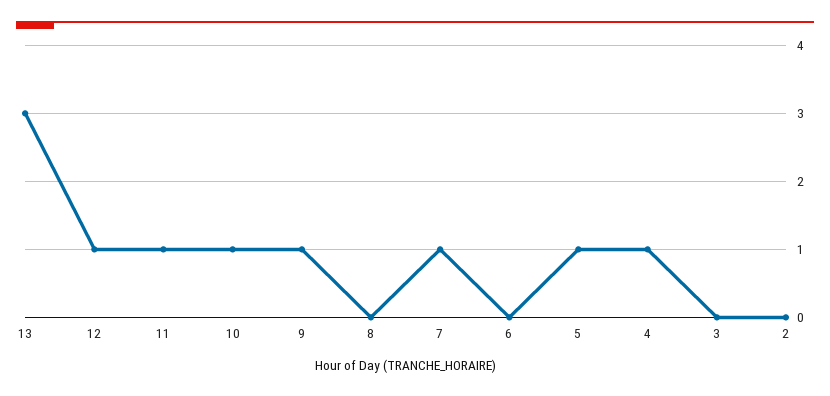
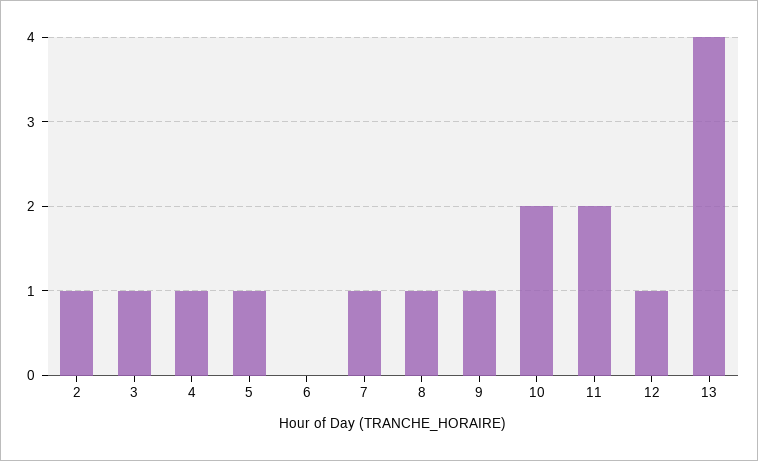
  {
-   "13": 3,
+   "13": 4,
    "12": 1,
-   "11": 1,
+   "11": 2,
-   "10": 1,
+   "10": 2,
    "9": 1,
-   "8": 0,
+   "8": 1,
    "7": 1,
    "6": 0,
    "5": 1,
    "4": 1,
-   "3": 0,
+   "3": 1,
-   "2": 0
+   "2": 1
  }

